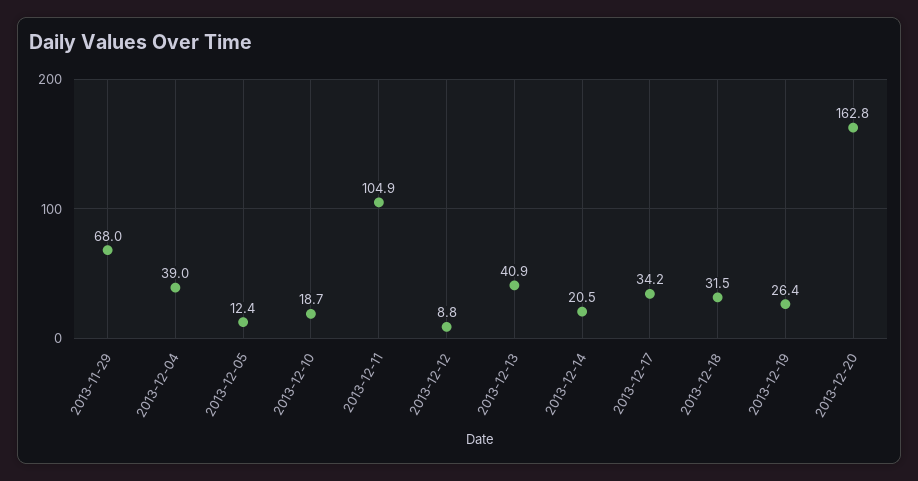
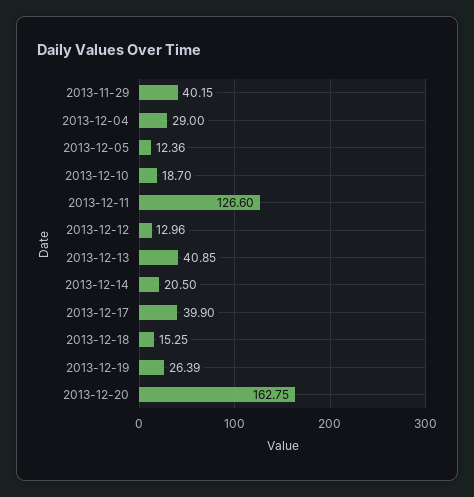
  {
-   "2013-11-29": 68,
+   "2013-11-29": 40.15,
-   "2013-12-04": 39,
+   "2013-12-04": 29,
    "2013-12-05": 12.36,
    "2013-12-10": 18.7,
-   "2013-12-11": 104.9,
+   "2013-12-11": 126.6,
-   "2013-12-12": 8.8,
+   "2013-12-12": 12.96,
    "2013-12-13": 40.85,
    "2013-12-14": 20.5,
-   "2013-12-17": 34.2,
+   "2013-12-17": 39.9,
-   "2013-12-18": 31.5,
+   "2013-12-18": 15.25,
    "2013-12-19": 26.39,
    "2013-12-20": 162.75
  }

